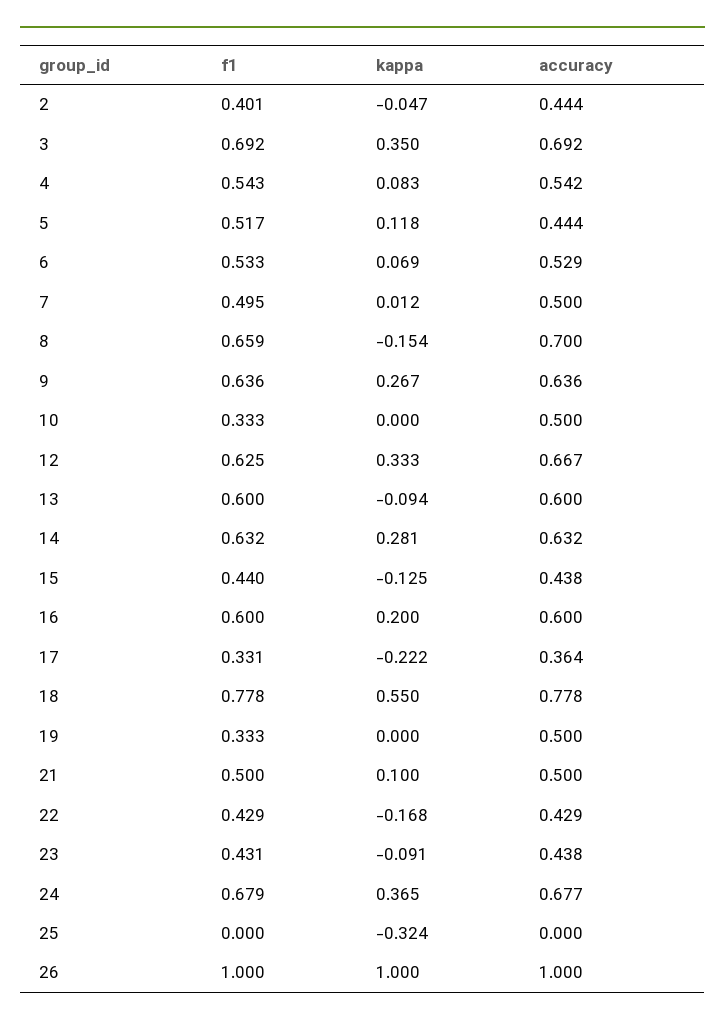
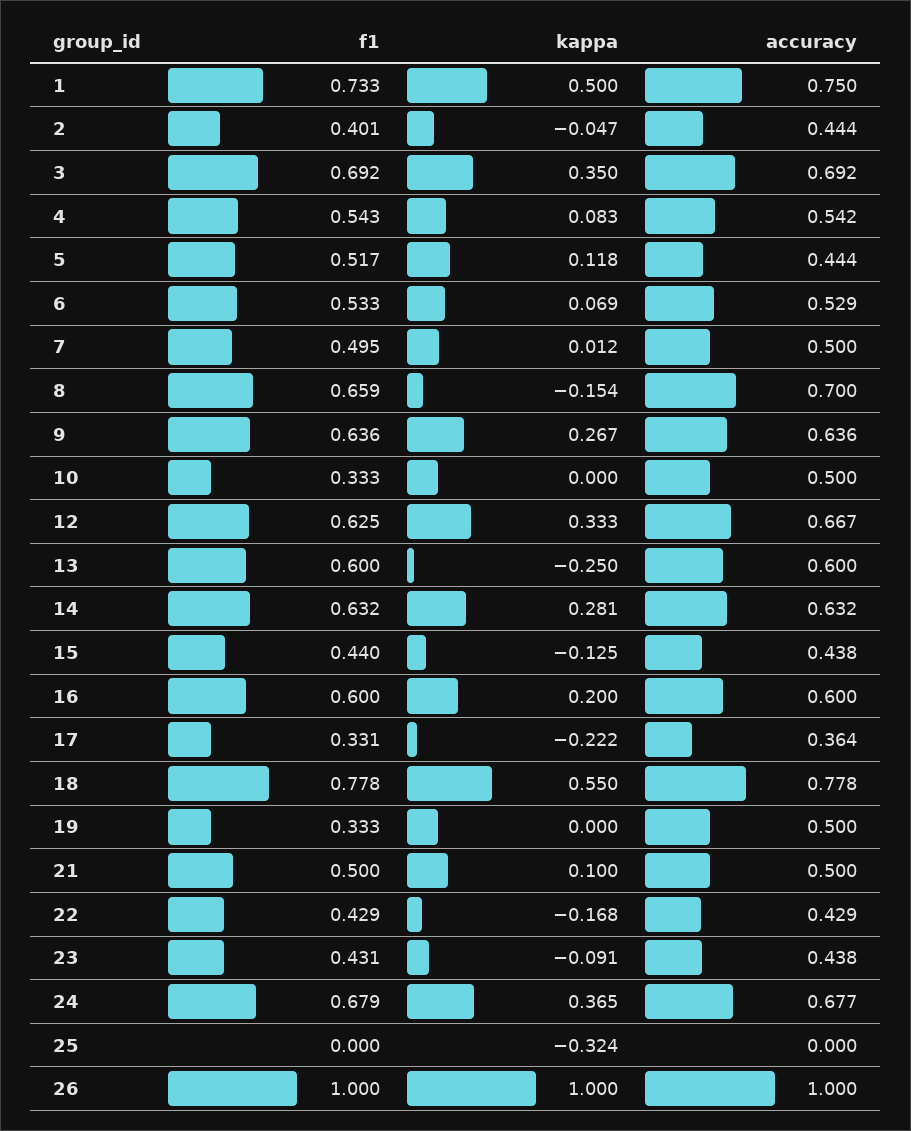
  {
    "f1": {
      "2": 0.401,
      "3": 0.692,
      "4": 0.543,
      "5": 0.517,
      "6": 0.533,
      "7": 0.495,
      "8": 0.659,
      "9": 0.636,
      "10": 0.333,
      "12": 0.625,
      "13": 0.6,
      "14": 0.632,
      "15": 0.44,
      "16": 0.6,
      "17": 0.331,
      "18": 0.778,
      "19": 0.333,
      "21": 0.5,
      "22": 0.429,
      "23": 0.431,
      "24": 0.679,
      "25": 0,
-     "26": 1
+     "26": 1,
+     "1": 0.733
    },
    "kappa": {
      "2": -0.047,
      "3": 0.35,
      "4": 0.083,
      "5": 0.118,
      "6": 0.069,
      "7": 0.012,
      "8": -0.154,
      "9": 0.267,
      "10": 0,
      "12": 0.333,
-     "13": -0.094,
+     "13": -0.25,
      "14": 0.281,
      "15": -0.125,
      "16": 0.2,
      "17": -0.222,
      "18": 0.55,
      "19": 0,
      "21": 0.1,
      "22": -0.168,
      "23": -0.091,
      "24": 0.365,
      "25": -0.324,
-     "26": 1
+     "26": 1,
+     "1": 0.5
    },
    "accuracy": {
      "2": 0.444,
      "3": 0.692,
      "4": 0.542,
      "5": 0.444,
      "6": 0.529,
      "7": 0.5,
      "8": 0.7,
      "9": 0.636,
      "10": 0.5,
      "12": 0.667,
      "13": 0.6,
      "14": 0.632,
      "15": 0.438,
      "16": 0.6,
      "17": 0.364,
      "18": 0.778,
      "19": 0.5,
      "21": 0.5,
      "22": 0.429,
      "23": 0.438,
      "24": 0.677,
      "25": 0,
-     "26": 1
+     "26": 1,
+     "1": 0.75
    }
  }

